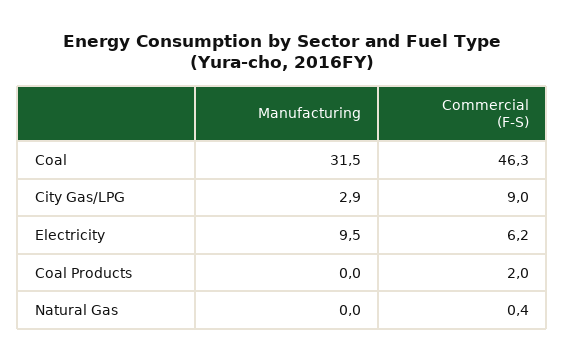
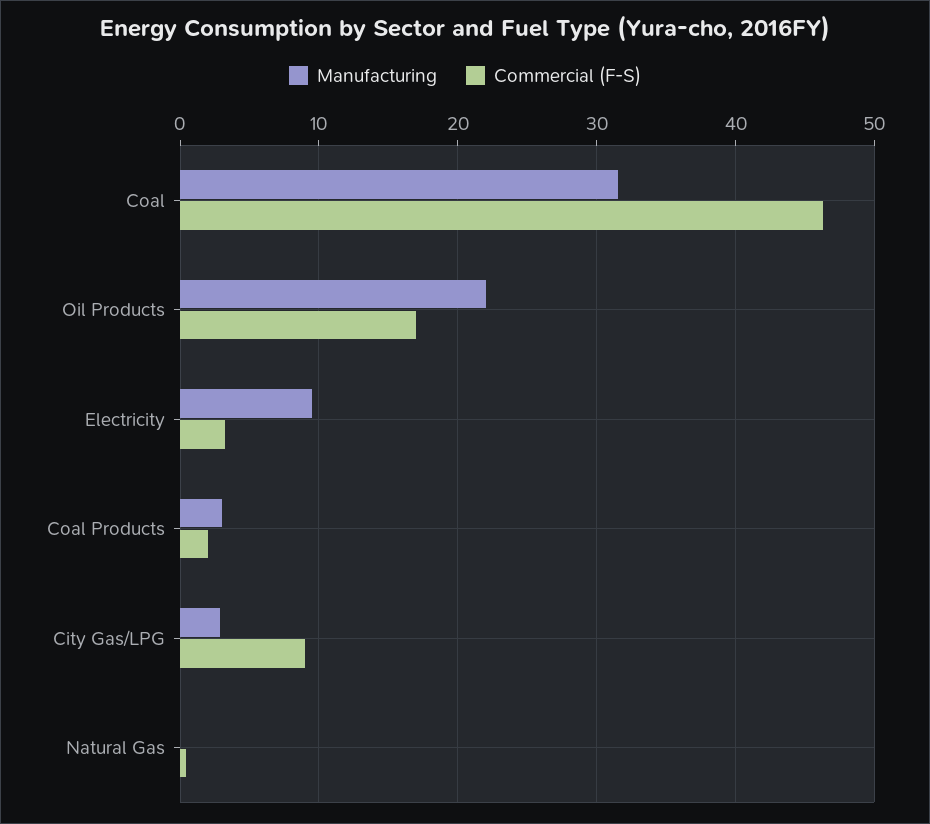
  {
    "Manufacturing": {
      "Coal": 31.5,
      "City Gas/LPG": 2.9,
      "Electricity": 9.5,
-     "Coal Products": 0,
+     "Coal Products": 3,
-     "Natural Gas": 0
+     "Natural Gas": 0,
+     "Oil Products": 22
    },
    "Commercial (F-S)": {
      "Coal": 46.3,
      "City Gas/LPG": 9,
-     "Electricity": 6.2,
+     "Electricity": 3,
      "Coal Products": 2,
-     "Natural Gas": 0.4
+     "Natural Gas": 0.4,
+     "Oil Products": 17
    }
  }

